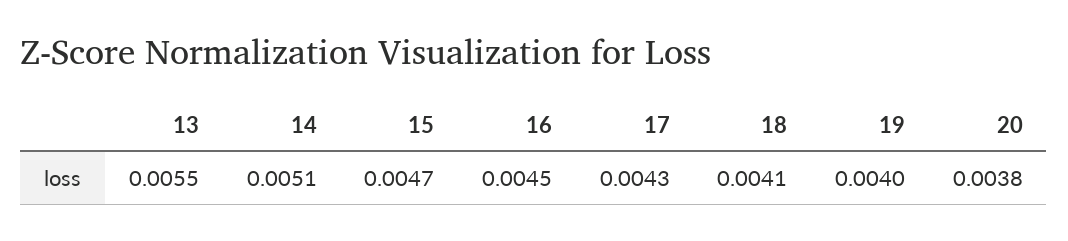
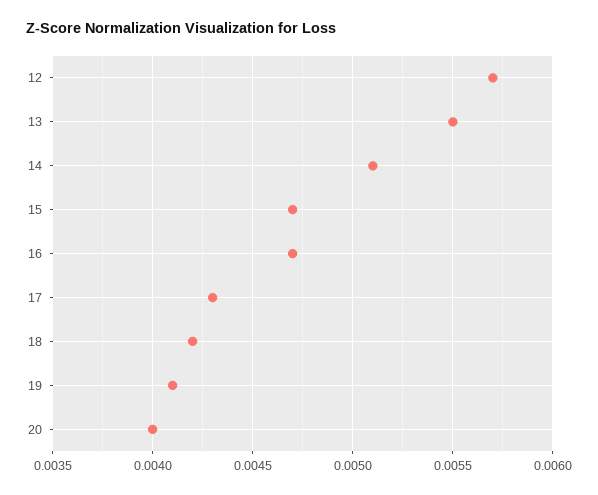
  {
    "13": 0.0055,
    "14": 0.0051,
    "15": 0.0047,
-   "16": 0.0045,
+   "16": 0.0047,
    "17": 0.0043,
-   "18": 0.0041,
+   "18": 0.0042,
-   "19": 0.004,
+   "19": 0.0041,
-   "20": 0.0038
+   "20": 0.004,
+   "12": 0.0057
  }

